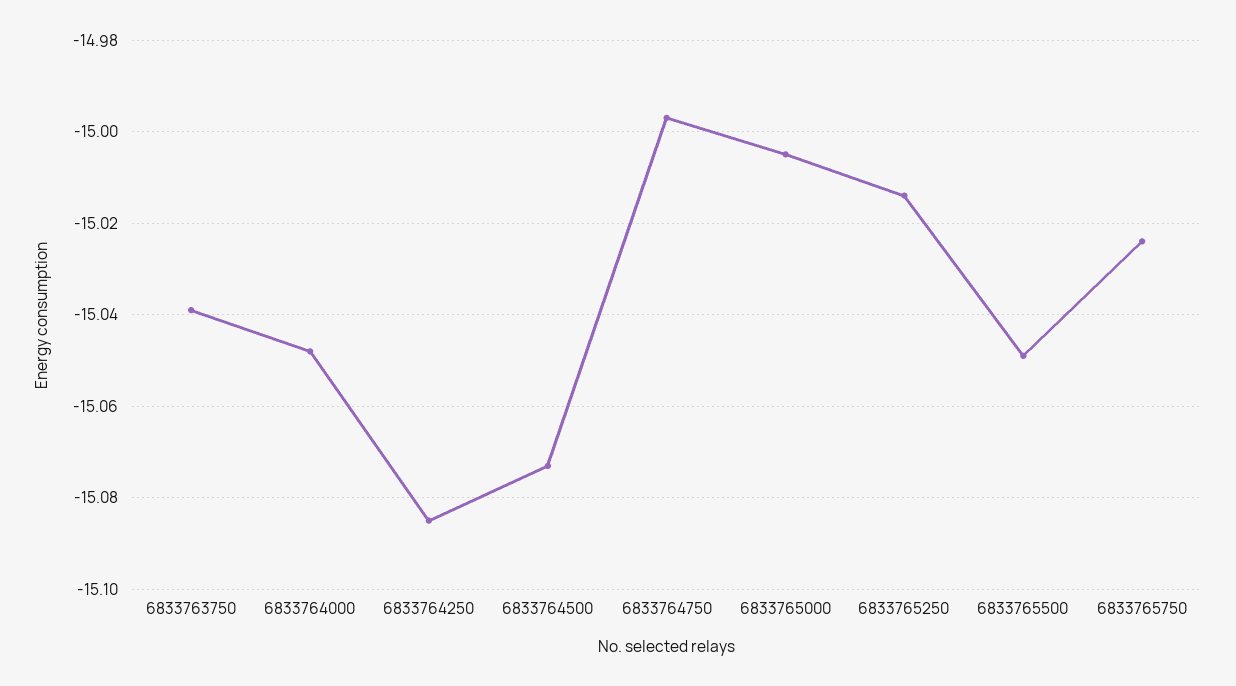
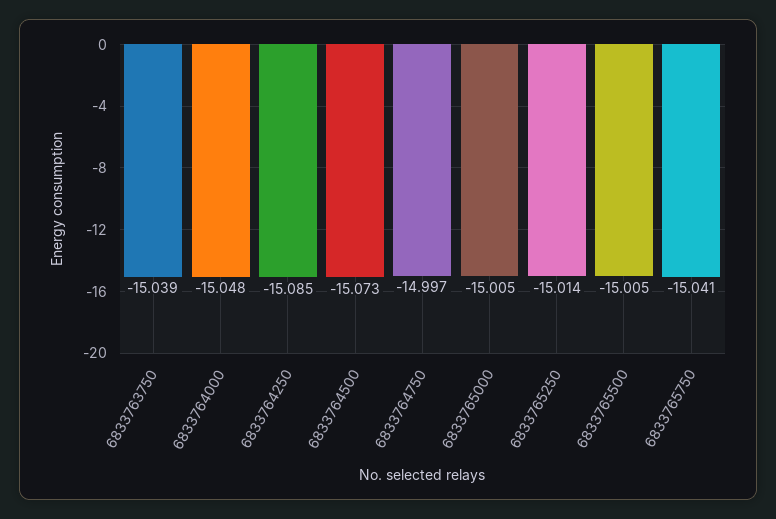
  {
    "6833763750": -15.039,
    "6833764000": -15.048,
    "6833764250": -15.085,
    "6833764500": -15.073,
    "6833764750": -14.997,
    "6833765000": -15.005,
    "6833765250": -15.014,
-   "6833765500": -15.05,
+   "6833765500": -15.005,
-   "6833765750": -15.025
+   "6833765750": -15.041
  }

